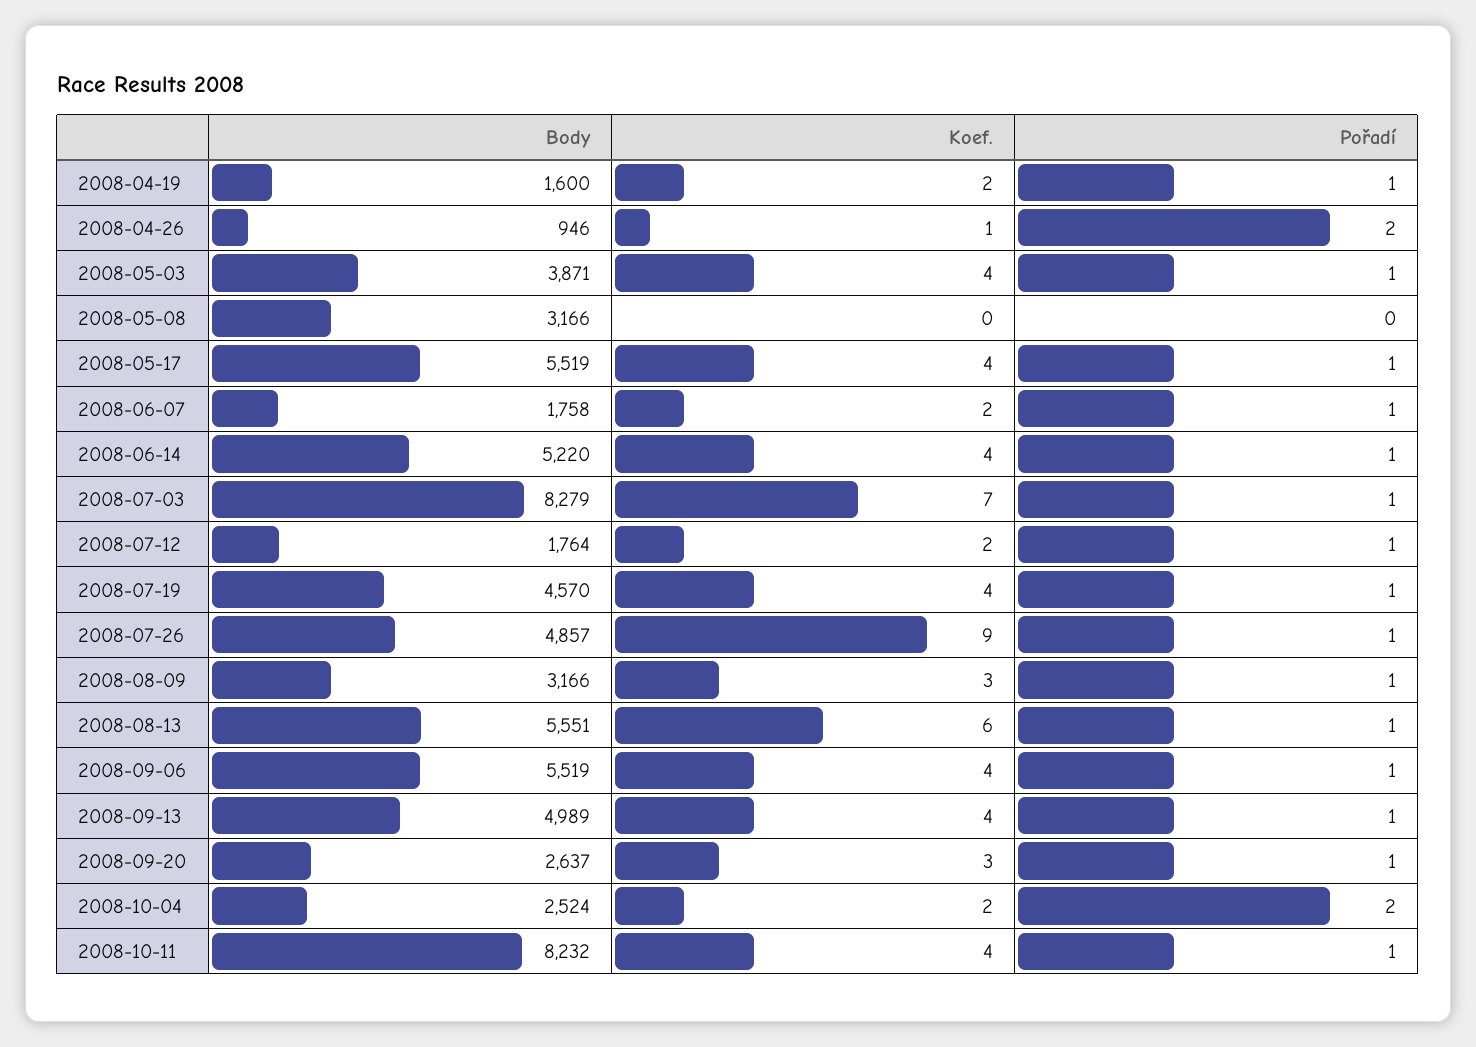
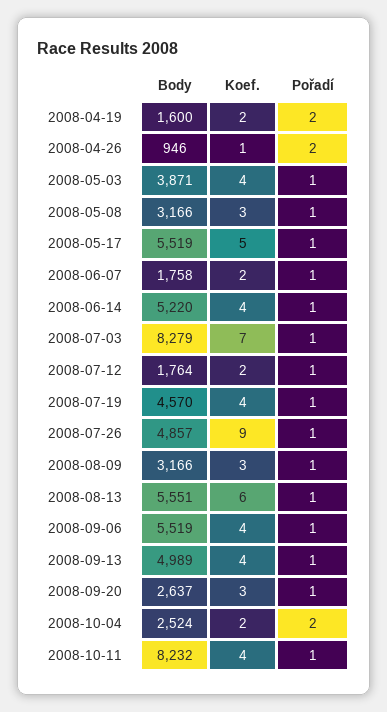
  {
    "Body": {
      "2008-04-19": 1600,
      "2008-04-26": 946,
      "2008-05-03": 3871,
      "2008-05-08": 3166,
      "2008-05-17": 5519,
      "2008-06-07": 1758,
      "2008-06-14": 5220,
      "2008-07-03": 8279,
      "2008-07-12": 1764,
      "2008-07-19": 4570,
      "2008-07-26": 4857,
      "2008-08-09": 3166,
      "2008-08-13": 5551,
      "2008-09-06": 5519,
      "2008-09-13": 4989,
      "2008-09-20": 2637,
      "2008-10-04": 2524,
      "2008-10-11": 8232
    },
    "Koef.": {
      "2008-04-19": 2,
      "2008-04-26": 1,
      "2008-05-03": 4,
-     "2008-05-08": 0,
+     "2008-05-08": 3,
-     "2008-05-17": 4,
+     "2008-05-17": 5,
      "2008-06-07": 2,
      "2008-06-14": 4,
      "2008-07-03": 7,
      "2008-07-12": 2,
      "2008-07-19": 4,
      "2008-07-26": 9,
      "2008-08-09": 3,
      "2008-08-13": 6,
      "2008-09-06": 4,
      "2008-09-13": 4,
      "2008-09-20": 3,
      "2008-10-04": 2,
      "2008-10-11": 4
    },
    "Pořadí": {
-     "2008-04-19": 1,
+     "2008-04-19": 2,
      "2008-04-26": 2,
      "2008-05-03": 1,
-     "2008-05-08": 0,
+     "2008-05-08": 1,
      "2008-05-17": 1,
      "2008-06-07": 1,
      "2008-06-14": 1,
      "2008-07-03": 1,
      "2008-07-12": 1,
      "2008-07-19": 1,
      "2008-07-26": 1,
      "2008-08-09": 1,
      "2008-08-13": 1,
      "2008-09-06": 1,
      "2008-09-13": 1,
      "2008-09-20": 1,
      "2008-10-04": 2,
      "2008-10-11": 1
    }
  }

